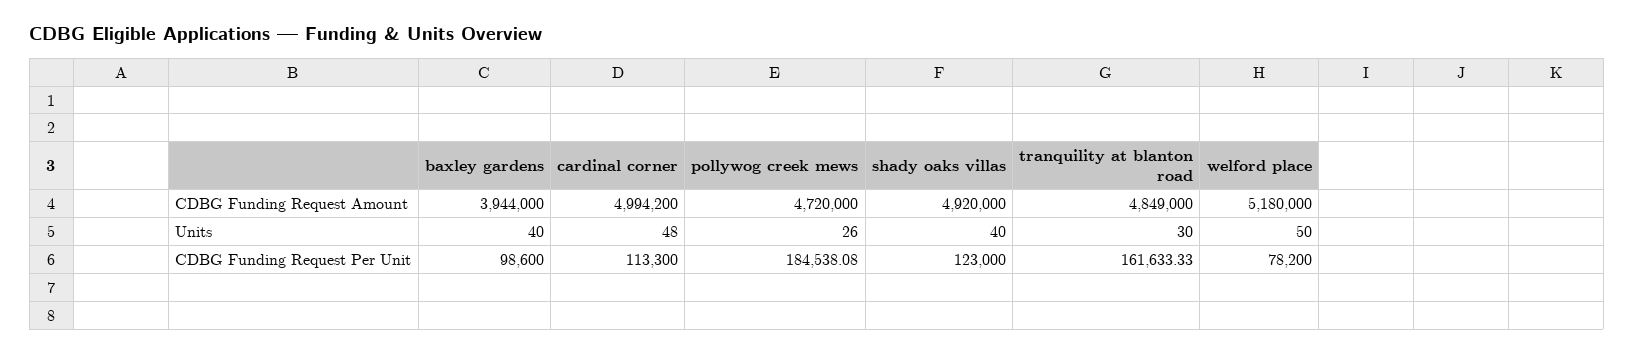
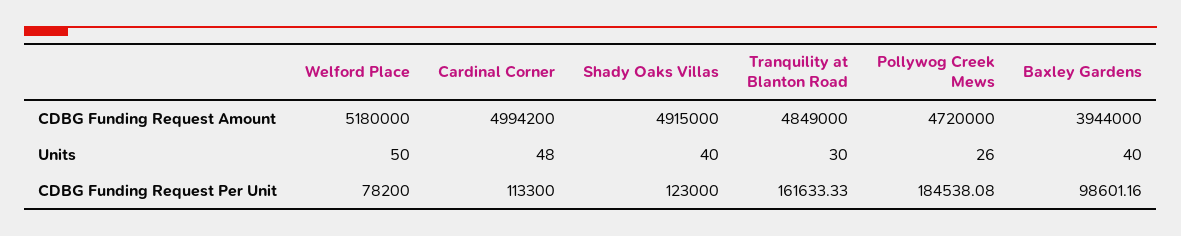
  {
    "baxley gardens": {
      "CDBG Funding Request Amount": 3944000,
      "Units": 40,
-     "CDBG Funding Request Per Unit": 98600
+     "CDBG Funding Request Per Unit": 98601.16
    },
    "cardinal corner": {
      "CDBG Funding Request Amount": 4994200,
      "Units": 48,
      "CDBG Funding Request Per Unit": 113300
    },
    "pollywog creek mews": {
      "CDBG Funding Request Amount": 4720000,
      "Units": 26,
      "CDBG Funding Request Per Unit": 184538.08
    },
    "shady oaks villas": {
-     "CDBG Funding Request Amount": 4920000,
+     "CDBG Funding Request Amount": 4915000,
      "Units": 40,
      "CDBG Funding Request Per Unit": 123000
    },
    "tranquility at blanton road": {
      "CDBG Funding Request Amount": 4849000,
      "Units": 30,
      "CDBG Funding Request Per Unit": 161633.33
    },
    "welford place": {
      "CDBG Funding Request Amount": 5180000,
      "Units": 50,
      "CDBG Funding Request Per Unit": 78200
    }
  }

